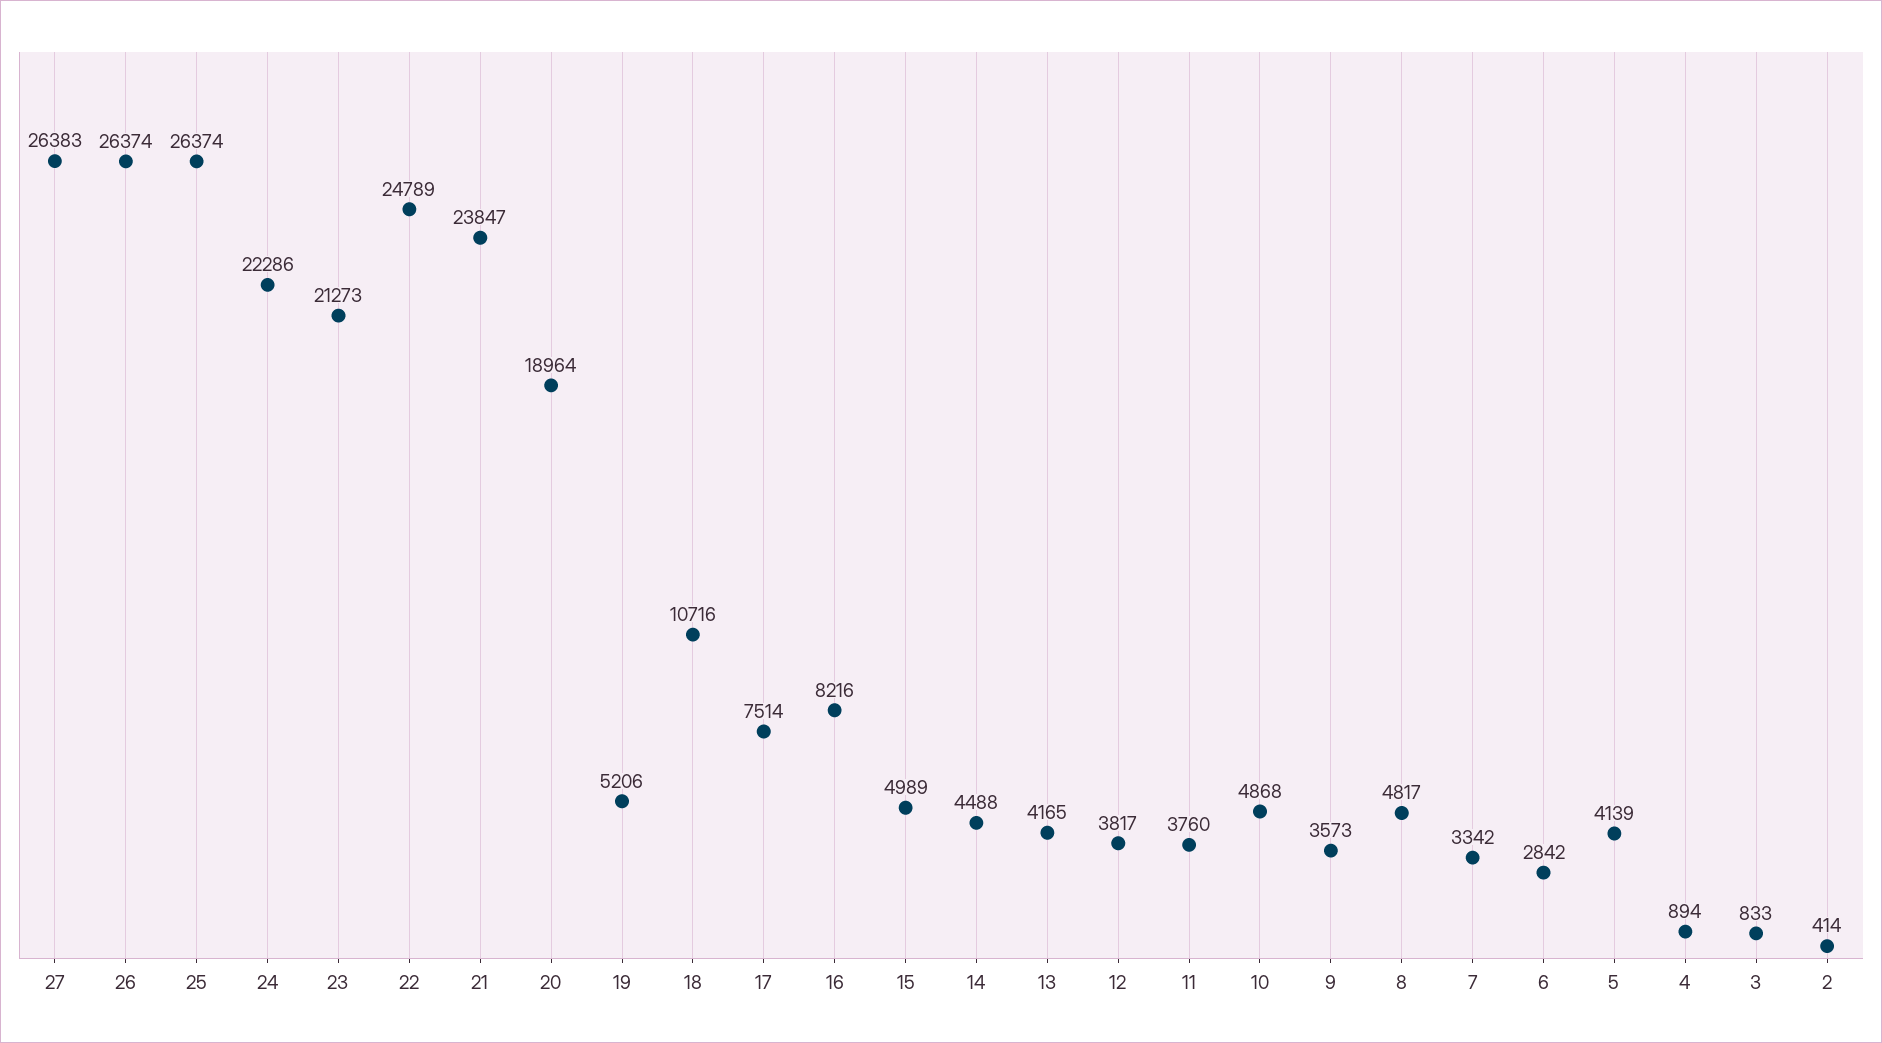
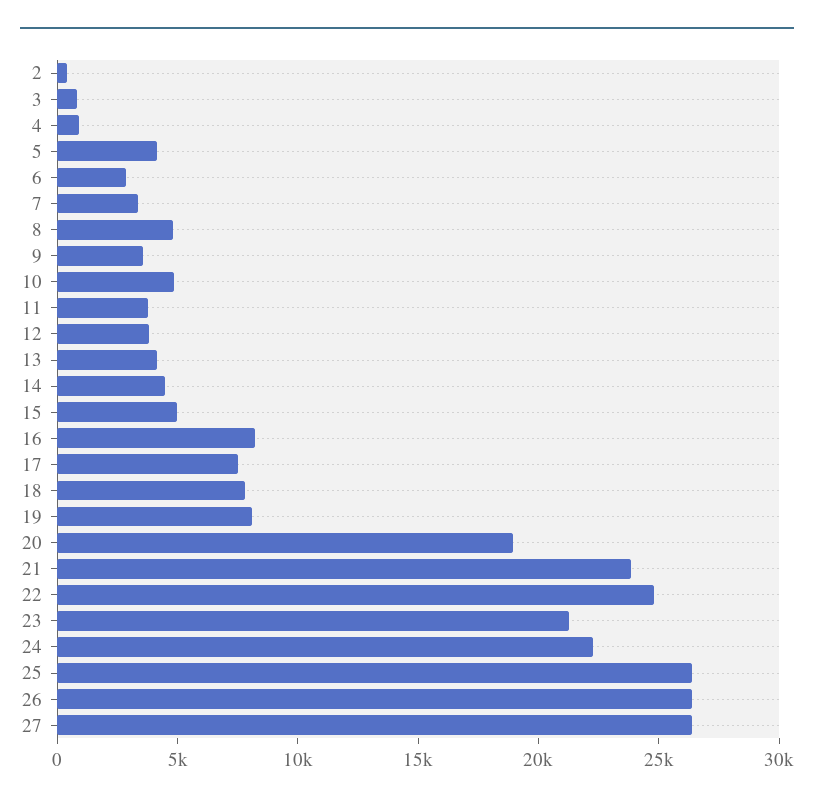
  {
    "27": 26383,
    "26": 26374,
    "25": 26374,
    "24": 22286,
    "23": 21273,
    "22": 24789,
    "21": 23847,
    "20": 18964,
-   "19": 5206,
+   "19": 8000,
-   "18": 10716,
+   "18": 8000,
    "17": 7514,
    "16": 8216,
    "15": 4989,
    "14": 4488,
    "13": 4165,
    "12": 3817,
    "11": 3760,
    "10": 4868,
    "9": 3573,
    "8": 4817,
    "7": 3342,
    "6": 2842,
    "5": 4139,
    "4": 894,
    "3": 833,
    "2": 414
  }

